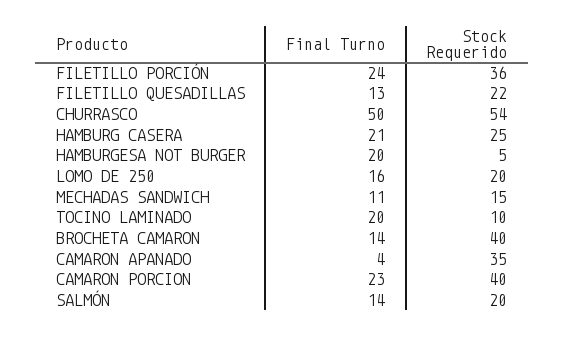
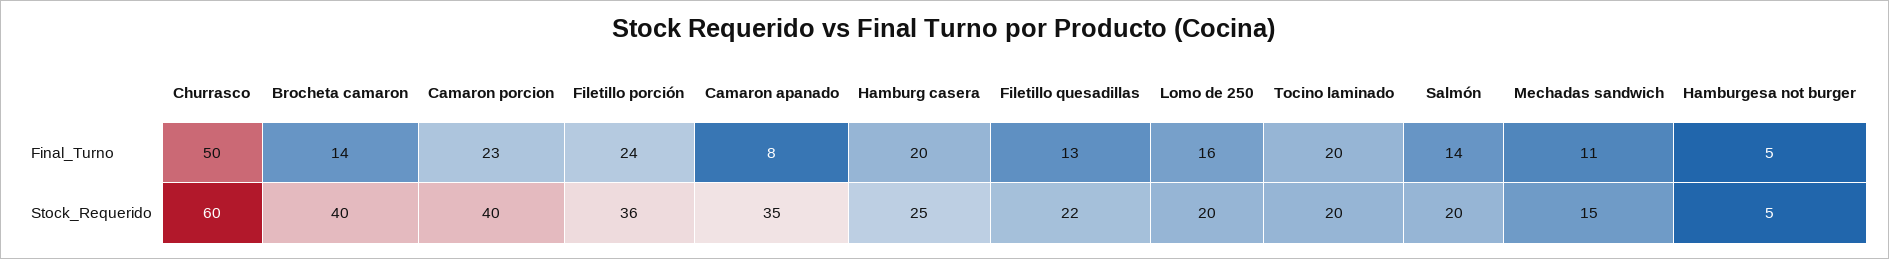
  {
    "Final Turno": {
      "FILETILLO PORCIÓN": 24,
      "FILETILLO QUESADILLAS": 13,
      "CHURRASCO": 50,
-     "HAMBURG CASERA": 21,
+     "HAMBURG CASERA": 20,
-     "HAMBURGESA NOT BURGER": 20,
+     "HAMBURGESA NOT BURGER": 5,
      "LOMO DE 250": 16,
      "MECHADAS SANDWICH": 11,
      "TOCINO LAMINADO": 20,
      "BROCHETA CAMARON": 14,
-     "CAMARON APANADO": 4,
+     "CAMARON APANADO": 8,
      "CAMARON PORCION": 23,
      "SALMÓN": 14
    },
    "Stock Requerido": {
      "FILETILLO PORCIÓN": 36,
      "FILETILLO QUESADILLAS": 22,
-     "CHURRASCO": 54,
+     "CHURRASCO": 60,
      "HAMBURG CASERA": 25,
      "HAMBURGESA NOT BURGER": 5,
      "LOMO DE 250": 20,
      "MECHADAS SANDWICH": 15,
-     "TOCINO LAMINADO": 10,
+     "TOCINO LAMINADO": 20,
      "BROCHETA CAMARON": 40,
      "CAMARON APANADO": 35,
      "CAMARON PORCION": 40,
      "SALMÓN": 20
    }
  }

